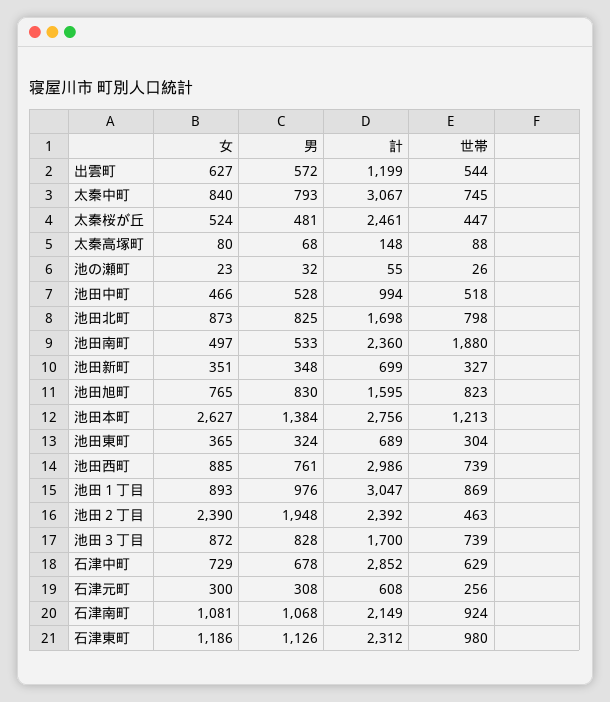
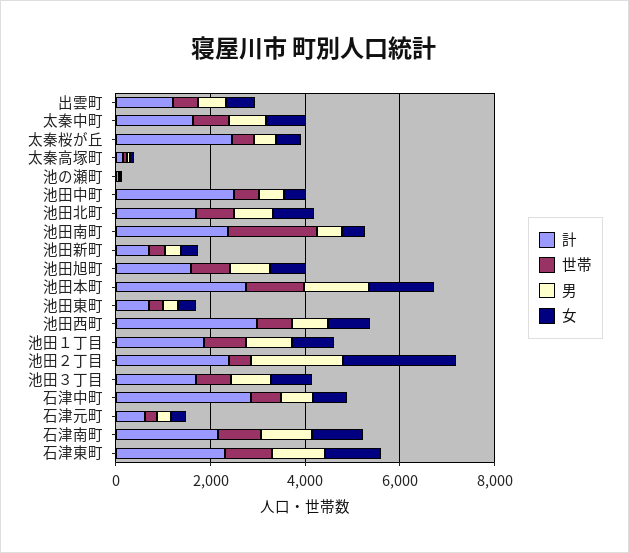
  {
    "女": {
      "出雲町": 627,
      "太秦中町": 840,
      "太秦桜が丘": 524,
      "太秦高塚町": 80,
      "池の瀬町": 23,
      "池田中町": 466,
      "池田北町": 873,
      "池田南町": 497,
      "池田新町": 351,
      "池田旭町": 765,
-     "池田本町": 2627,
+     "池田本町": 1500,
      "池田東町": 365,
      "池田西町": 885,
      "池田１丁目": 893,
      "池田２丁目": 2390,
      "池田３丁目": 872,
      "石津中町": 729,
      "石津元町": 300,
      "石津南町": 1081,
      "石津東町": 1186
    },
    "男": {
      "出雲町": 572,
      "太秦中町": 793,
      "太秦桜が丘": 481,
      "太秦高塚町": 68,
      "池の瀬町": 32,
      "池田中町": 528,
      "池田北町": 825,
      "池田南町": 533,
      "池田新町": 348,
      "池田旭町": 830,
      "池田本町": 1384,
      "池田東町": 324,
      "池田西町": 761,
      "池田１丁目": 976,
      "池田２丁目": 1948,
      "池田３丁目": 828,
      "石津中町": 678,
      "石津元町": 308,
      "石津南町": 1068,
      "石津東町": 1126
    },
    "計": {
      "出雲町": 1199,
-     "太秦中町": 3067,
+     "太秦中町": 1500,
      "太秦桜が丘": 2461,
      "太秦高塚町": 148,
      "池の瀬町": 55,
-     "池田中町": 994,
+     "池田中町": 2500,
      "池田北町": 1698,
      "池田南町": 2360,
      "池田新町": 699,
      "池田旭町": 1595,
      "池田本町": 2756,
      "池田東町": 689,
      "池田西町": 2986,
-     "池田１丁目": 3047,
+     "池田１丁目": 2000,
      "池田２丁目": 2392,
      "池田３丁目": 1700,
      "石津中町": 2852,
      "石津元町": 608,
      "石津南町": 2149,
      "石津東町": 2312
    },
    "世帯": {
      "出雲町": 544,
      "太秦中町": 745,
      "太秦桜が丘": 447,
      "太秦高塚町": 88,
      "池の瀬町": 26,
      "池田中町": 518,
      "池田北町": 798,
      "池田南町": 1880,
      "池田新町": 327,
      "池田旭町": 823,
      "池田本町": 1213,
      "池田東町": 304,
      "池田西町": 739,
      "池田１丁目": 869,
      "池田２丁目": 463,
      "池田３丁目": 739,
      "石津中町": 629,
      "石津元町": 256,
      "石津南町": 924,
      "石津東町": 980
    }
  }

